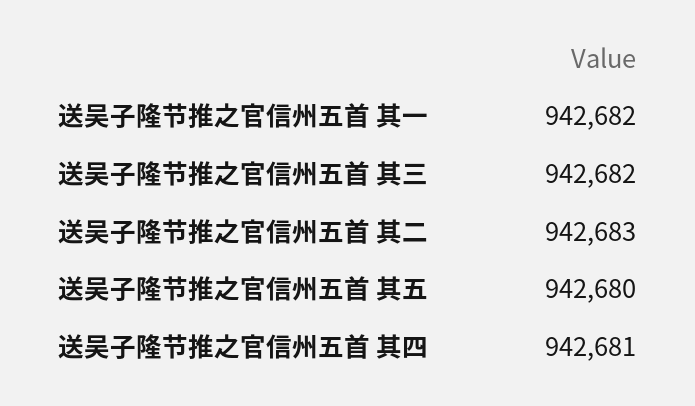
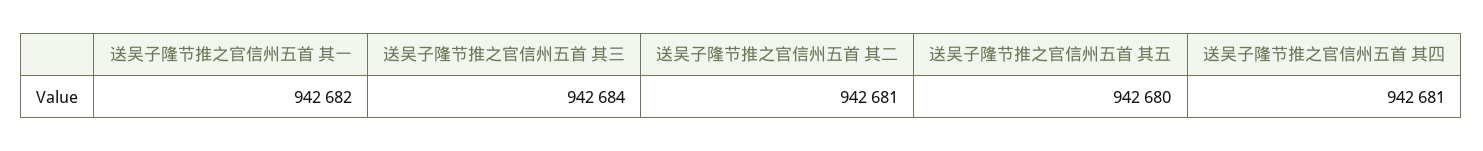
  {
    "送吴子隆节推之官信州五首 其一": 942682,
-   "送吴子隆节推之官信州五首 其三": 942682,
+   "送吴子隆节推之官信州五首 其三": 942684,
-   "送吴子隆节推之官信州五首 其二": 942683,
+   "送吴子隆节推之官信州五首 其二": 942681,
    "送吴子隆节推之官信州五首 其五": 942680,
    "送吴子隆节推之官信州五首 其四": 942681
  }

